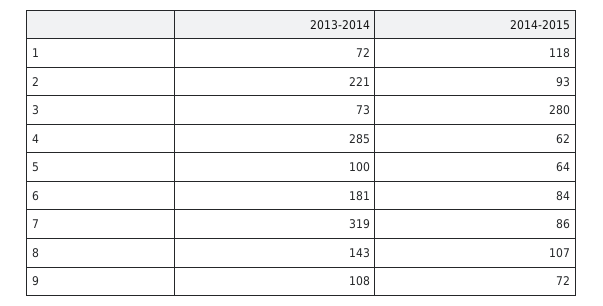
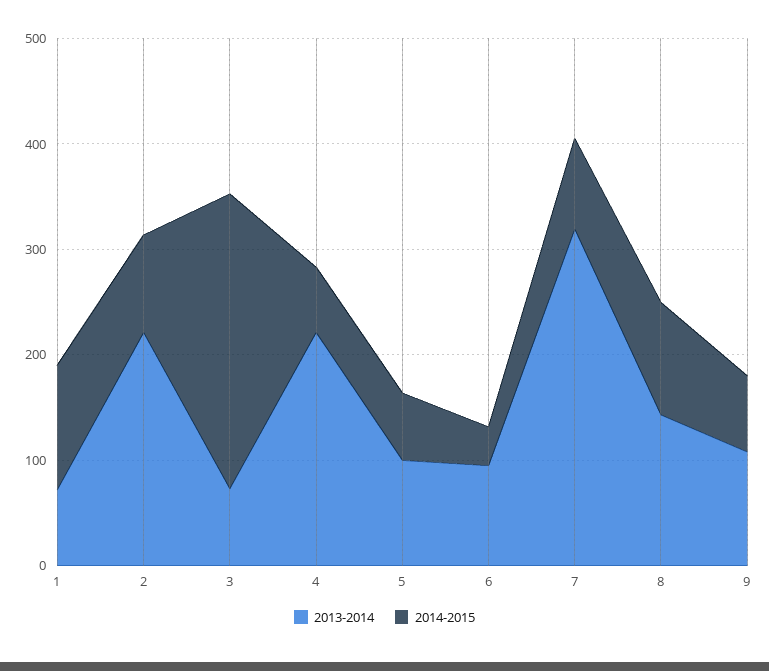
  {
    "2013-2014": {
      "1": 72,
      "2": 221,
      "3": 73,
-     "4": 285,
+     "4": 220,
      "5": 100,
-     "6": 181,
+     "6": 100,
      "7": 319,
      "8": 143,
      "9": 108
    },
    "2014-2015": {
      "1": 118,
      "2": 93,
      "3": 280,
      "4": 62,
      "5": 64,
-     "6": 84,
+     "6": 40,
      "7": 86,
      "8": 107,
      "9": 72
    }
  }

